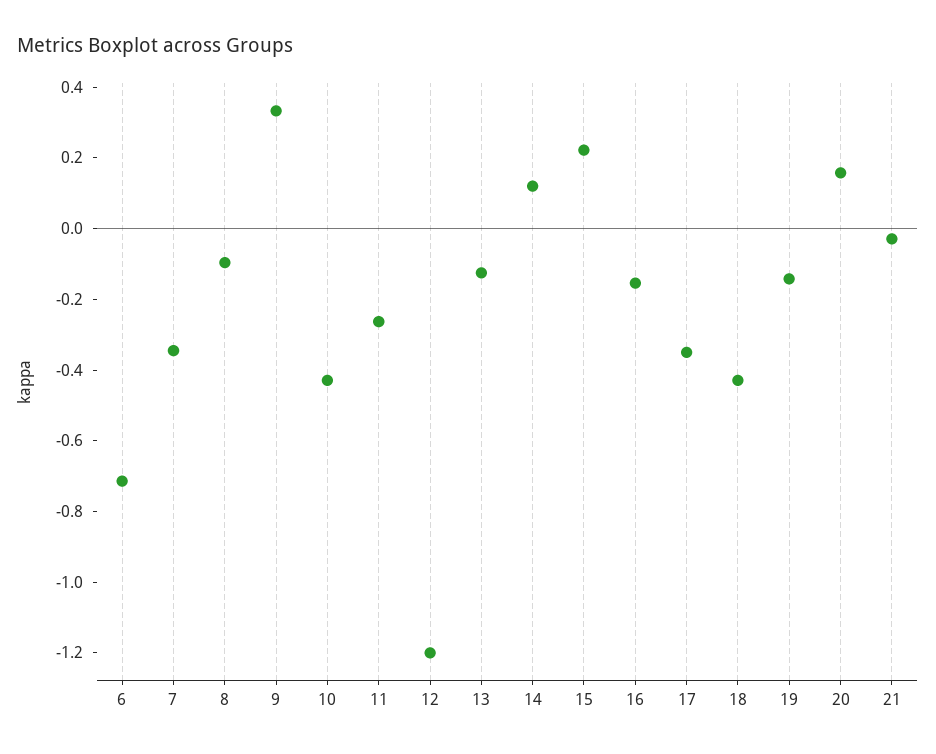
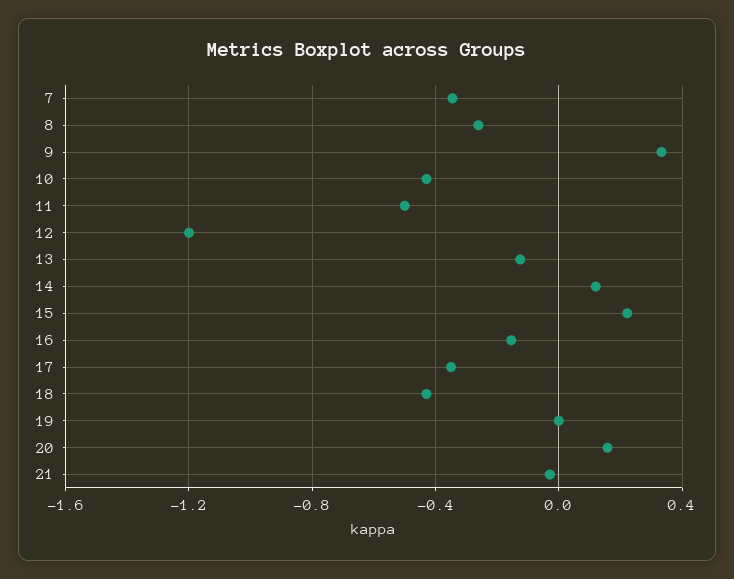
  {
-   "6": -0.7,
    "7": -0.35,
-   "8": -0.1,
+   "8": -0.25,
    "9": 0.35,
    "10": -0.45,
-   "11": -0.25,
+   "11": -0.5,
    "12": -1.2,
    "13": -0.15,
    "14": 0.1,
    "15": 0.2,
    "16": -0.15,
    "17": -0.35,
    "18": -0.45,
-   "19": -0.15,
+   "19": 0,
    "20": 0.15,
    "21": -0.05
  }

